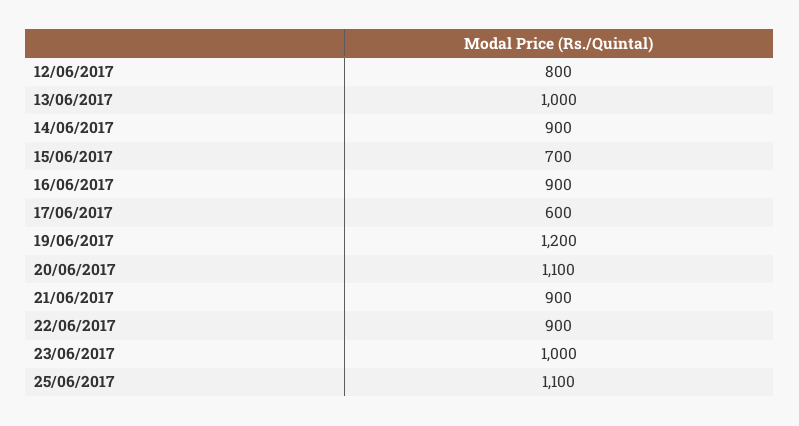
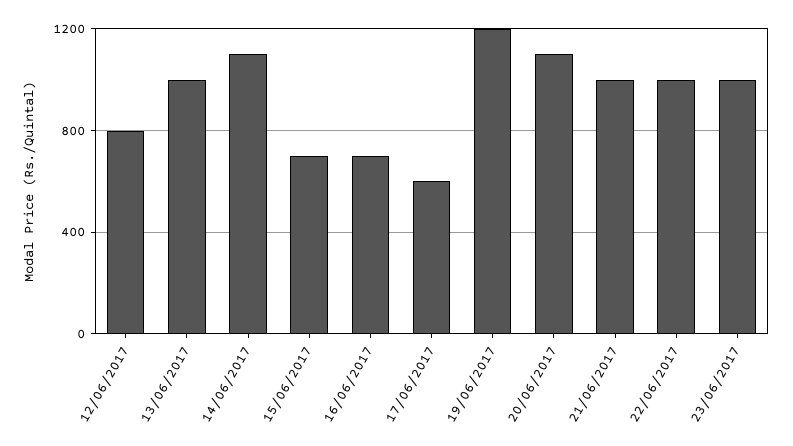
  {
    "12/06/2017": 800,
    "13/06/2017": 1000,
-   "14/06/2017": 900,
+   "14/06/2017": 1100,
    "15/06/2017": 700,
-   "16/06/2017": 900,
+   "16/06/2017": 700,
    "17/06/2017": 600,
    "19/06/2017": 1200,
    "20/06/2017": 1100,
-   "21/06/2017": 900,
+   "21/06/2017": 1000,
-   "22/06/2017": 900,
+   "22/06/2017": 1000,
-   "23/06/2017": 1000,
+   "23/06/2017": 1000
-   "25/06/2017": 1100
  }

